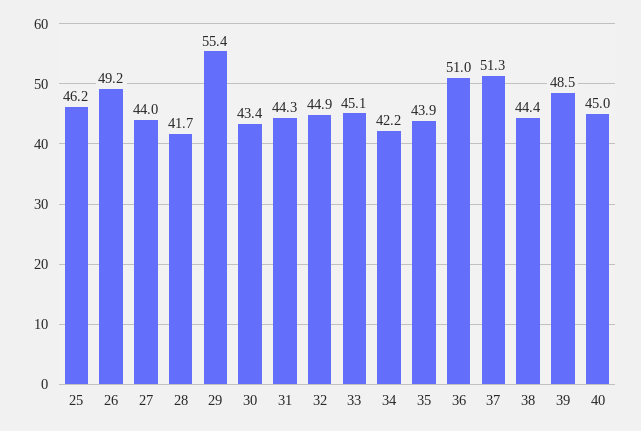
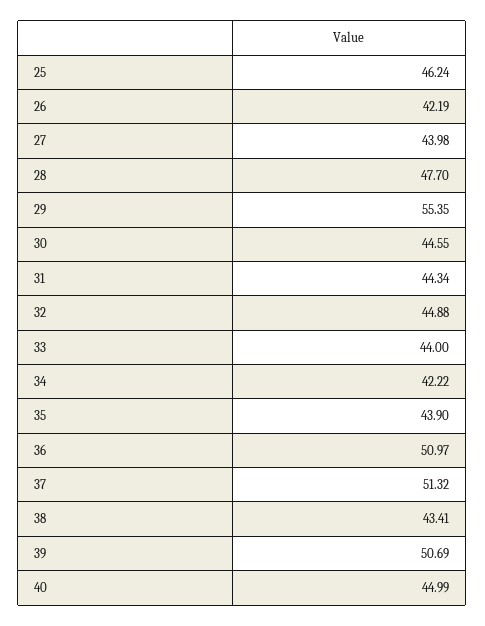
  {
    "25": 46.24,
-   "26": 49.2,
+   "26": 42.19,
    "27": 43.98,
-   "28": 41.7,
+   "28": 47.7,
    "29": 55.35,
-   "30": 43.4,
+   "30": 44.55,
    "31": 44.34,
    "32": 44.88,
-   "33": 45.1,
+   "33": 44,
    "34": 42.22,
    "35": 43.9,
    "36": 50.97,
    "37": 51.32,
-   "38": 44.4,
+   "38": 43.41,
-   "39": 48.5,
+   "39": 50.69,
    "40": 44.99
  }

